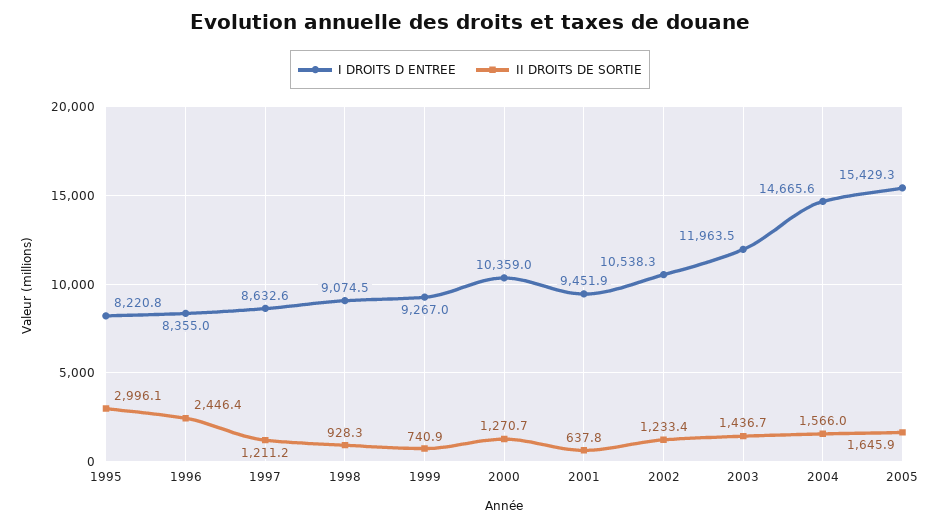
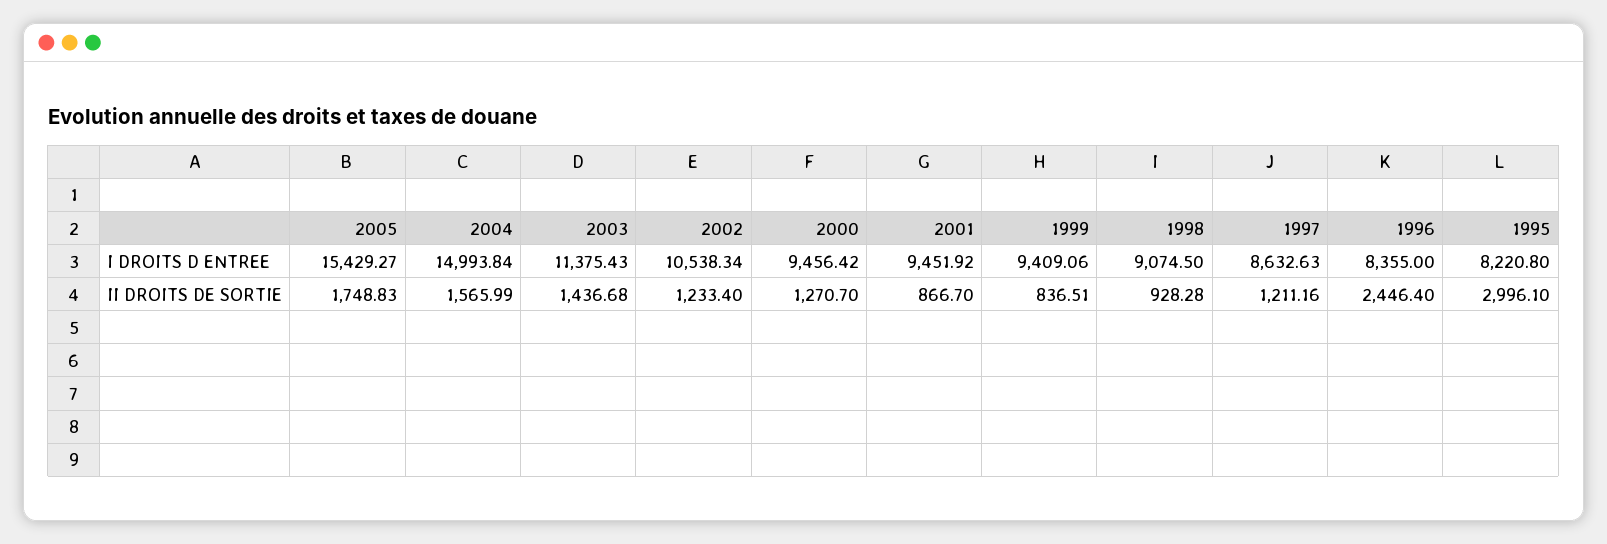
  {
    "I DROITS D ENTREE": {
      "1995": 8220.8,
      "1996": 8355,
      "1997": 8632.63,
      "1998": 9074.5,
-     "1999": 9267,
+     "1999": 9409.06,
-     "2000": 10359,
+     "2000": 9456.42,
      "2001": 9451.92,
      "2002": 10538.34,
-     "2003": 11963.5,
+     "2003": 11375.43,
-     "2004": 14665.6,
+     "2004": 14993.84,
      "2005": 15429.27
    },
    "II DROITS DE SORTIE": {
      "1995": 2996.1,
      "1996": 2446.4,
      "1997": 1211.16,
      "1998": 928.28,
-     "1999": 740.9,
+     "1999": 836.51,
      "2000": 1270.7,
-     "2001": 637.8,
+     "2001": 866.7,
      "2002": 1233.4,
      "2003": 1436.68,
      "2004": 1565.99,
-     "2005": 1645.9
+     "2005": 1748.83
    }
  }

